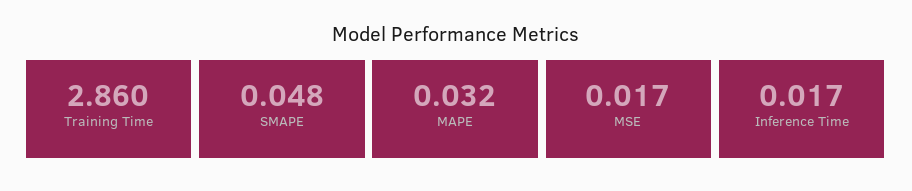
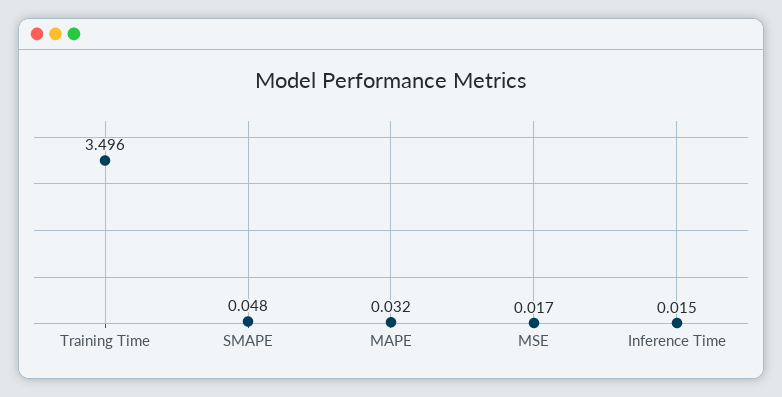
  {
-   "Training Time": 2.86,
+   "Training Time": 3.496,
    "SMAPE": 0.048,
    "MAPE": 0.032,
    "MSE": 0.017,
-   "Inference Time": 0.017
+   "Inference Time": 0.015
  }

